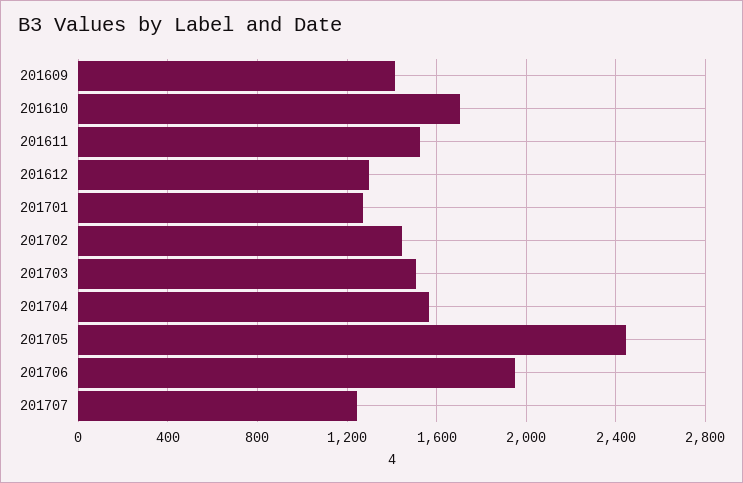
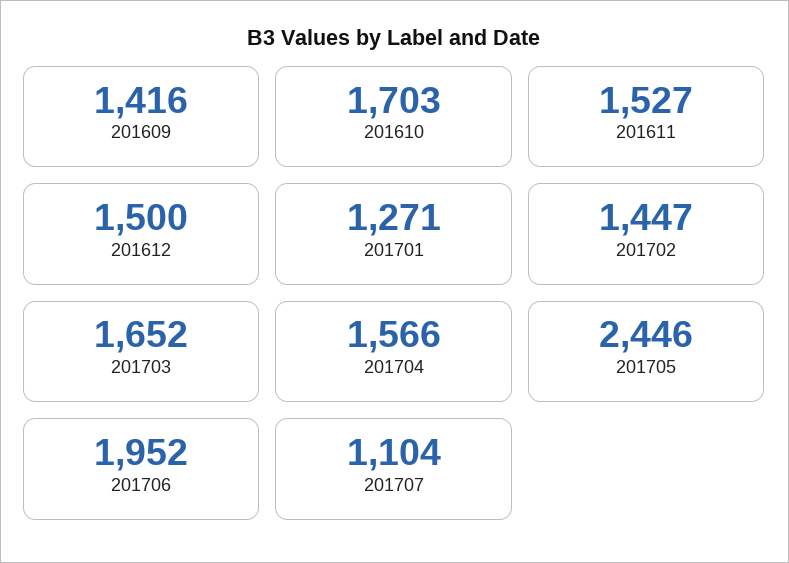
  {
    "201609": 1416,
    "201610": 1703,
    "201611": 1527,
-   "201612": 1300,
+   "201612": 1500,
    "201701": 1271,
    "201702": 1447,
-   "201703": 1500,
+   "201703": 1652,
    "201704": 1566,
    "201705": 2446,
    "201706": 1952,
-   "201707": 1250
+   "201707": 1104
  }

